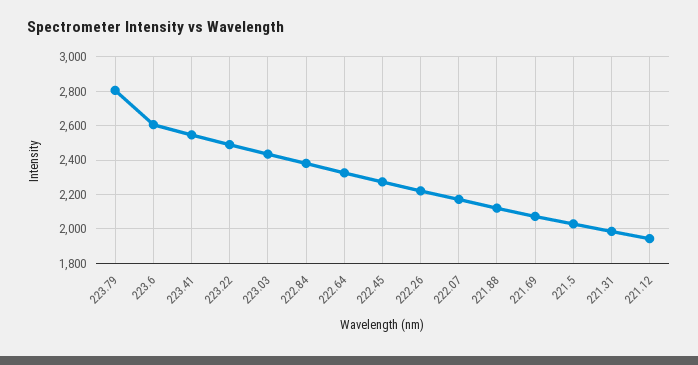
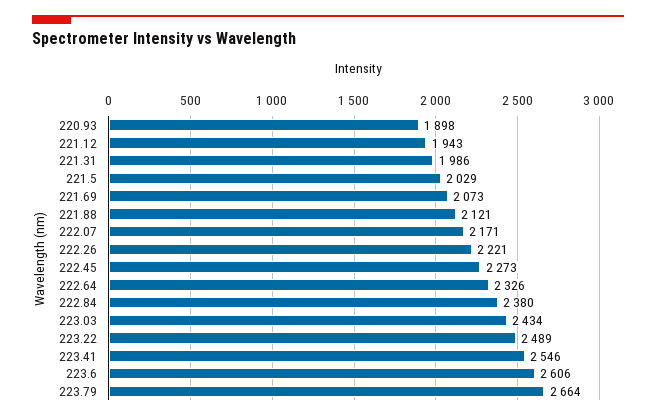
  {
-   "223.79": 2800,
+   "223.79": 2664,
    "223.6": 2606,
    "223.41": 2546,
    "223.22": 2489,
    "223.03": 2434,
    "222.84": 2380,
    "222.64": 2326,
    "222.45": 2273,
    "222.26": 2221,
    "222.07": 2171,
    "221.88": 2121,
    "221.69": 2073,
    "221.5": 2029,
    "221.31": 1986,
-   "221.12": 1943
+   "221.12": 1943,
+   "220.93": 1898
  }

